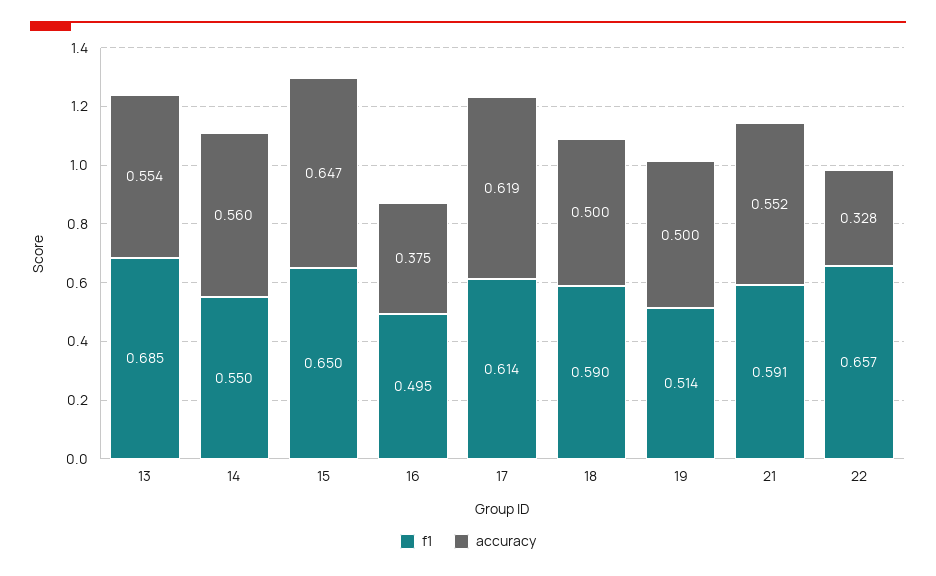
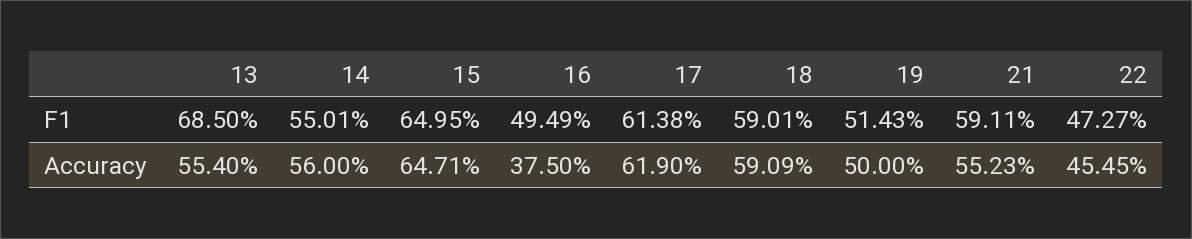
  {
    "f1": {
      "13": 0.685,
      "14": 0.5501,
      "15": 0.6495,
      "16": 0.4949,
      "17": 0.6138,
      "18": 0.5901,
      "19": 0.5143,
      "21": 0.5911,
-     "22": 0.657
+     "22": 0.4727
    },
    "accuracy": {
      "13": 0.554,
      "14": 0.56,
      "15": 0.6471,
      "16": 0.375,
      "17": 0.619,
-     "18": 0.5,
+     "18": 0.5909,
      "19": 0.5,
      "21": 0.5523,
-     "22": 0.328
+     "22": 0.4545
    }
  }

